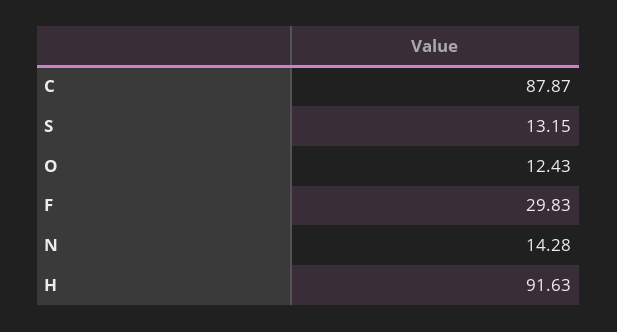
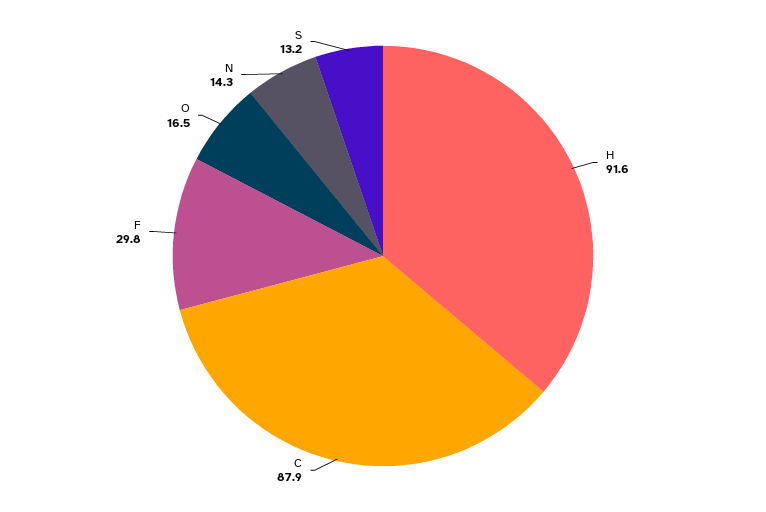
  {
    "C": 87.87,
    "S": 13.15,
-   "O": 12.43,
+   "O": 16.5,
    "F": 29.83,
    "N": 14.28,
    "H": 91.63
  }

